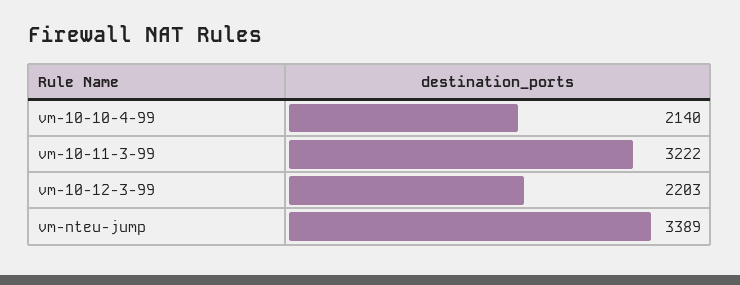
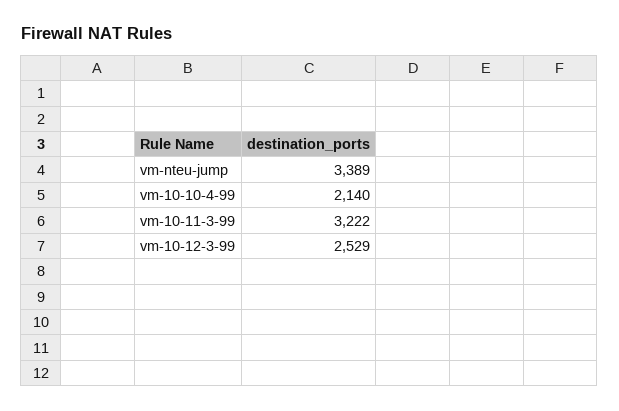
  {
    "vm-10-10-4-99": 2140,
    "vm-10-11-3-99": 3222,
-   "vm-10-12-3-99": 2203,
+   "vm-10-12-3-99": 2529,
    "vm-nteu-jump": 3389
  }

